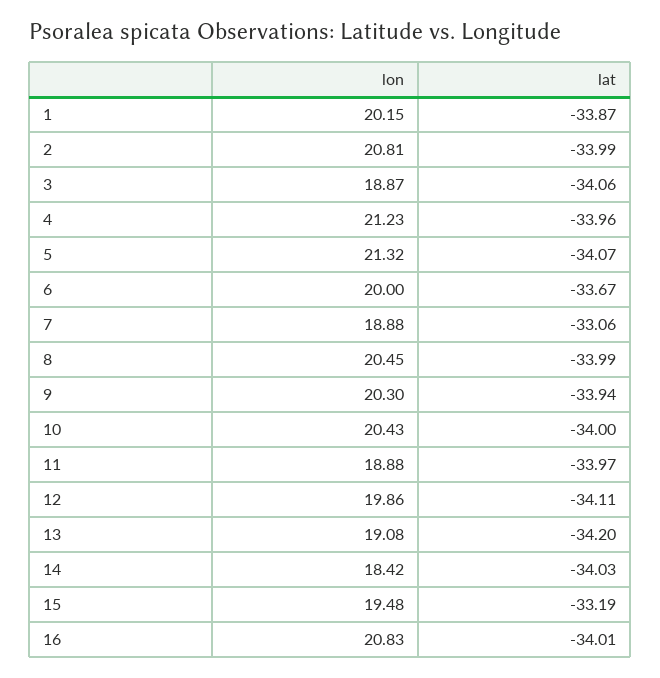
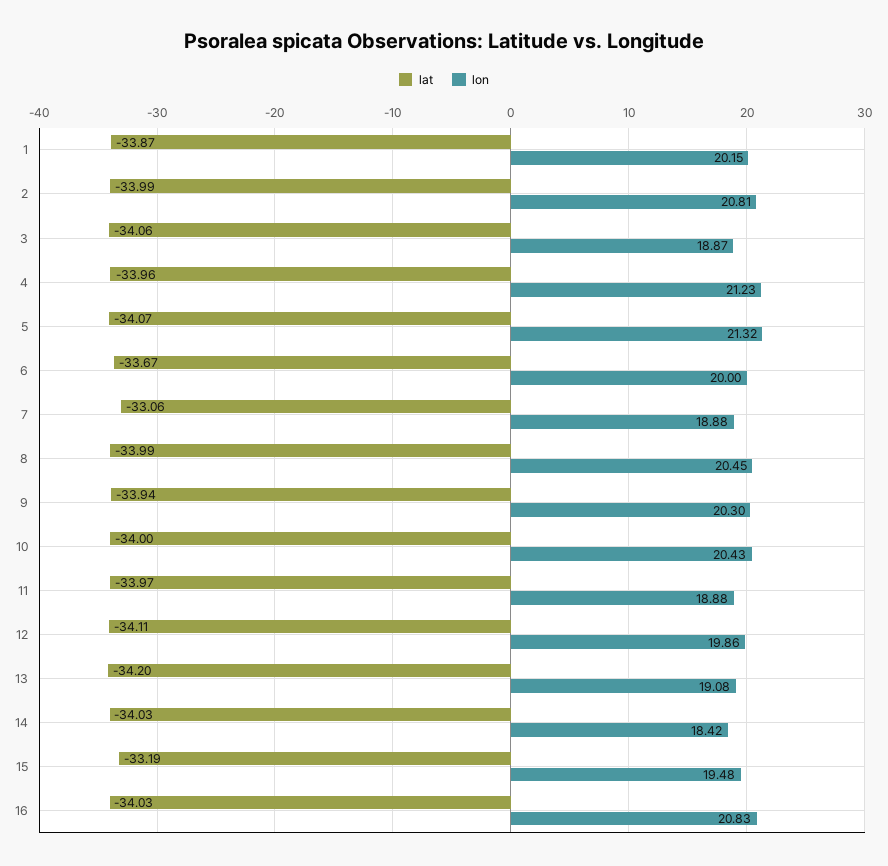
  {
    "lon": {
      "1": 20.15,
      "2": 20.81,
      "3": 18.87,
      "4": 21.23,
      "5": 21.32,
      "6": 20,
      "7": 18.88,
      "8": 20.45,
      "9": 20.3,
      "10": 20.43,
      "11": 18.88,
      "12": 19.86,
      "13": 19.08,
      "14": 18.42,
      "15": 19.48,
      "16": 20.83
    },
    "lat": {
      "1": -33.87,
      "2": -33.99,
      "3": -34.06,
      "4": -33.96,
      "5": -34.07,
      "6": -33.67,
      "7": -33.06,
      "8": -33.99,
      "9": -33.94,
      "10": -34,
      "11": -33.97,
      "12": -34.11,
      "13": -34.2,
      "14": -34.03,
      "15": -33.19,
-     "16": -34.01
+     "16": -34.03
    }
  }

